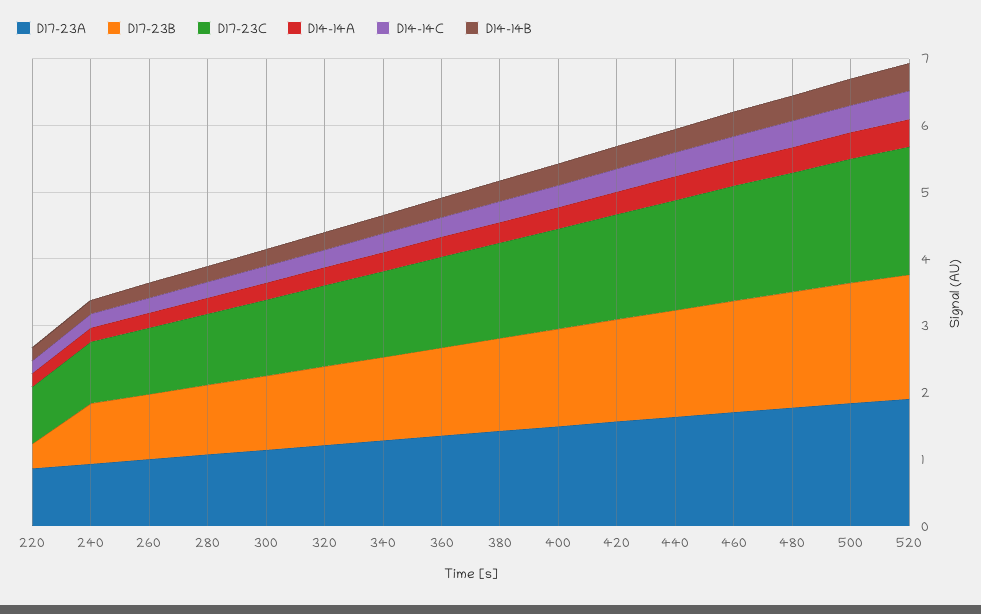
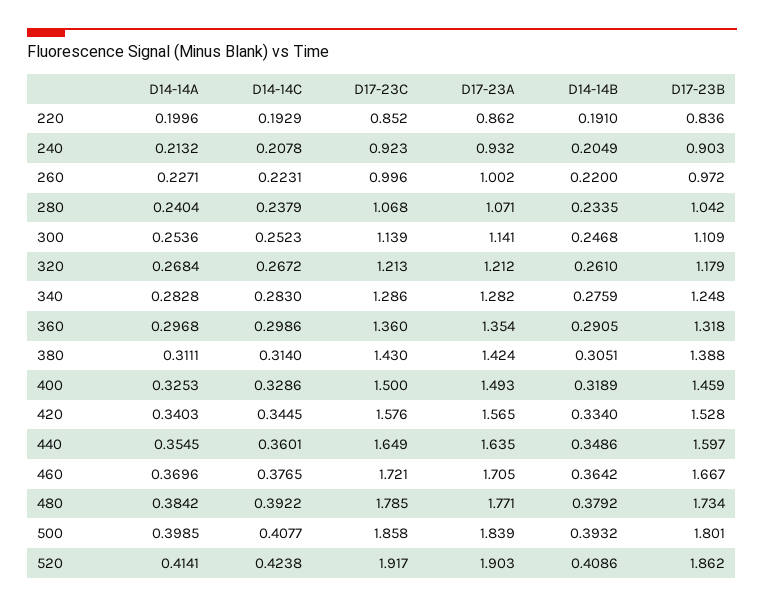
  {
    "D17-23A": {
      "220": 0.862,
      "240": 0.932,
      "260": 1.002,
      "280": 1.071,
      "300": 1.141,
      "320": 1.212,
      "340": 1.282,
      "360": 1.354,
      "380": 1.424,
      "400": 1.493,
      "420": 1.565,
      "440": 1.635,
      "460": 1.705,
      "480": 1.771,
      "500": 1.839,
      "520": 1.903
    },
    "D17-23B": {
-     "220": 0.4,
+     "220": 0.836,
      "240": 0.903,
      "260": 0.972,
      "280": 1.042,
      "300": 1.109,
      "320": 1.179,
      "340": 1.248,
      "360": 1.318,
      "380": 1.388,
      "400": 1.459,
      "420": 1.528,
      "440": 1.597,
      "460": 1.667,
      "480": 1.734,
      "500": 1.801,
      "520": 1.862
    },
    "D17-23C": {
      "220": 0.852,
      "240": 0.923,
      "260": 0.996,
      "280": 1.068,
      "300": 1.139,
      "320": 1.213,
      "340": 1.286,
      "360": 1.36,
      "380": 1.43,
      "400": 1.5,
      "420": 1.576,
      "440": 1.649,
      "460": 1.721,
      "480": 1.785,
      "500": 1.858,
      "520": 1.917
    },
    "D14-14A": {
      "220": 0.1996,
      "240": 0.2132,
      "260": 0.2271,
      "280": 0.2404,
      "300": 0.2536,
      "320": 0.2684,
      "340": 0.2828,
      "360": 0.2968,
      "380": 0.3111,
      "400": 0.3253,
      "420": 0.3403,
      "440": 0.3545,
      "460": 0.3696,
      "480": 0.3842,
      "500": 0.3985,
      "520": 0.4141
    },
    "D14-14C": {
      "220": 0.1929,
      "240": 0.2078,
      "260": 0.2231,
      "280": 0.2379,
      "300": 0.2523,
      "320": 0.2672,
      "340": 0.283,
      "360": 0.2986,
      "380": 0.314,
      "400": 0.3286,
      "420": 0.3445,
      "440": 0.3601,
      "460": 0.3765,
      "480": 0.3922,
      "500": 0.4077,
      "520": 0.4238
    },
    "D14-14B": {
      "220": 0.191,
      "240": 0.2049,
      "260": 0.22,
      "280": 0.2335,
      "300": 0.2468,
      "320": 0.261,
      "340": 0.2759,
      "360": 0.2905,
      "380": 0.3051,
      "400": 0.3189,
      "420": 0.334,
      "440": 0.3486,
      "460": 0.3642,
      "480": 0.3792,
      "500": 0.3932,
      "520": 0.4086
    }
  }

